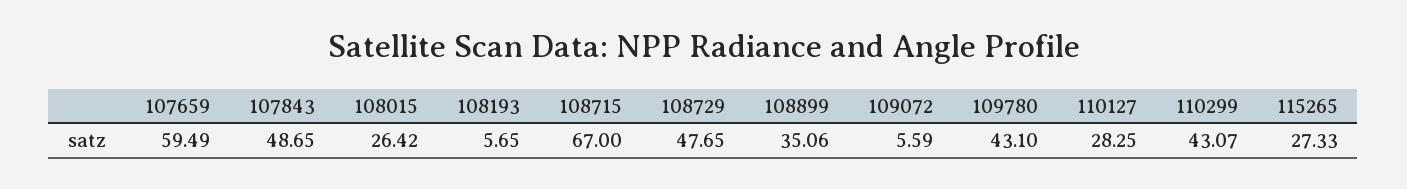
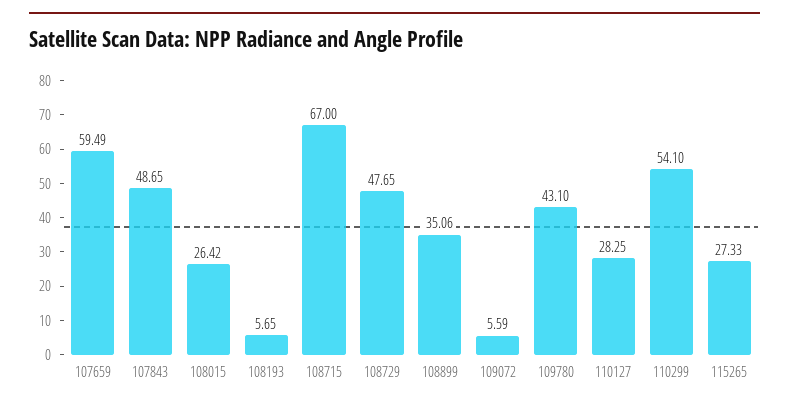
  {
    "107659": 59.49,
    "107843": 48.65,
    "108015": 26.42,
    "108193": 5.65,
    "108715": 67,
    "108729": 47.65,
    "108899": 35.06,
    "109072": 5.59,
    "109780": 43.1,
    "110127": 28.25,
-   "110299": 43.07,
+   "110299": 54.1,
    "115265": 27.33
  }

